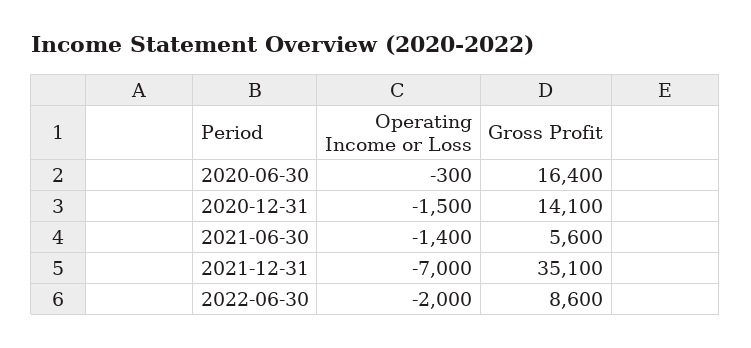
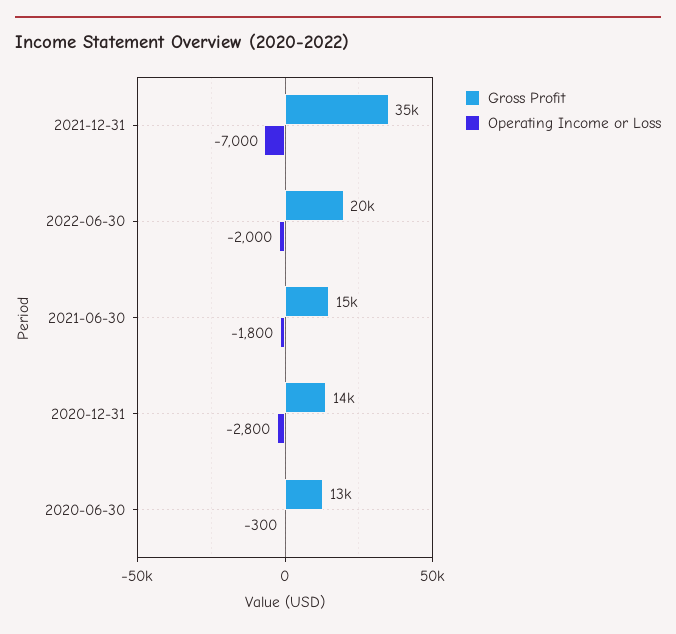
  {
    "Operating Income or Loss": {
      "2020-06-30": -300,
-     "2020-12-31": -1500,
+     "2020-12-31": -2800,
-     "2021-06-30": -1400,
+     "2021-06-30": -1800,
      "2021-12-31": -7000,
      "2022-06-30": -2000
    },
    "Gross Profit": {
-     "2020-06-30": 16400,
+     "2020-06-30": 13000,
      "2020-12-31": 14100,
-     "2021-06-30": 5600,
+     "2021-06-30": 15000,
      "2021-12-31": 35100,
-     "2022-06-30": 8600
+     "2022-06-30": 20000
    }
  }

